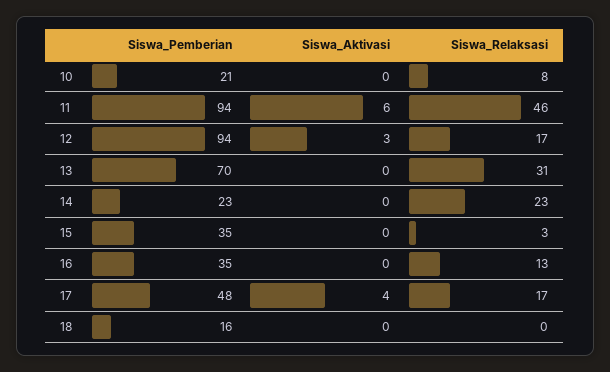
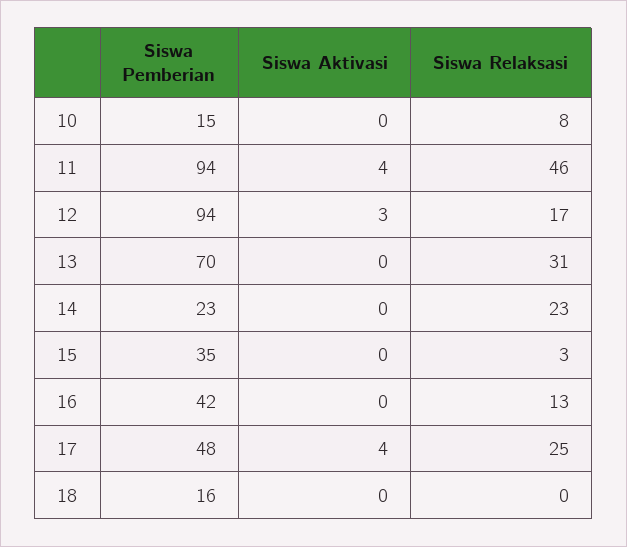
  {
    "Siswa_Pemberian": {
-     "10": 21,
+     "10": 15,
      "11": 94,
      "12": 94,
      "13": 70,
      "14": 23,
      "15": 35,
-     "16": 35,
+     "16": 42,
      "17": 48,
      "18": 16
    },
    "Siswa_Aktivasi": {
      "10": 0,
-     "11": 6,
+     "11": 4,
      "12": 3,
      "13": 0,
      "14": 0,
      "15": 0,
      "16": 0,
      "17": 4,
      "18": 0
    },
    "Siswa_Relaksasi": {
      "10": 8,
      "11": 46,
      "12": 17,
      "13": 31,
      "14": 23,
      "15": 3,
      "16": 13,
-     "17": 17,
+     "17": 25,
      "18": 0
    }
  }

